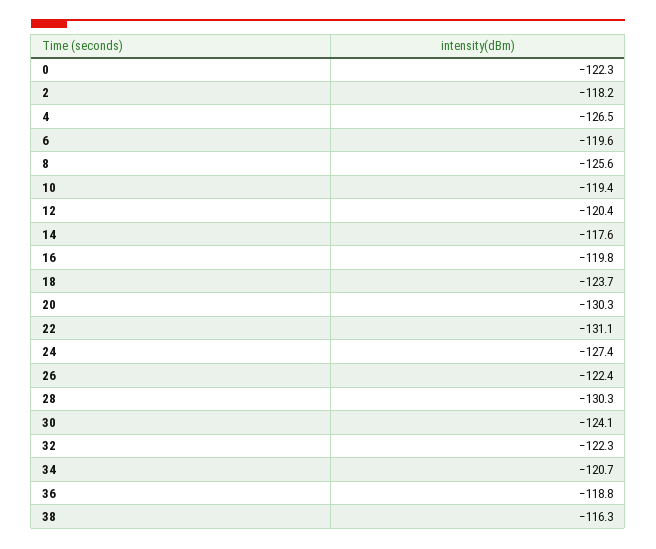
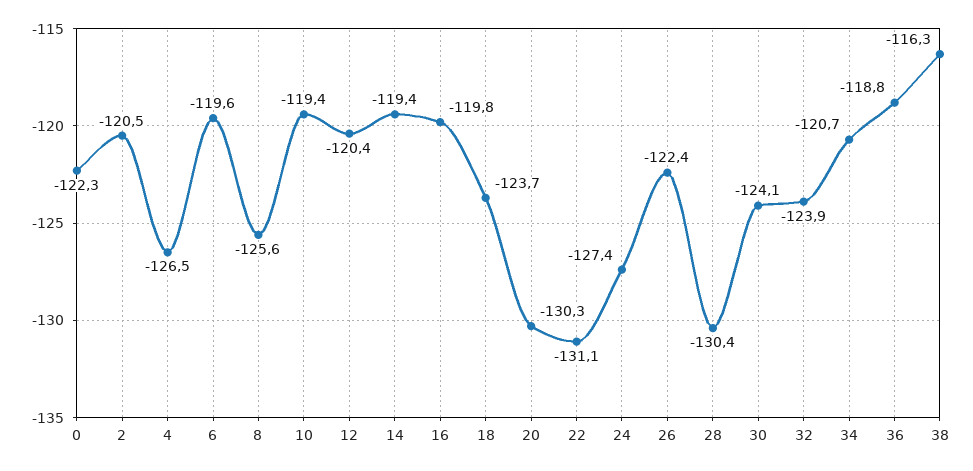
  {
    "0": -122.3,
-   "2": -118.2,
+   "2": -120.5,
    "4": -126.5,
    "6": -119.6,
    "8": -125.6,
    "10": -119.4,
    "12": -120.4,
-   "14": -117.6,
+   "14": -119.4,
    "16": -119.8,
    "18": -123.7,
    "20": -130.3,
    "22": -131.1,
    "24": -127.4,
    "26": -122.4,
-   "28": -130.3,
+   "28": -130.4,
    "30": -124.1,
-   "32": -122.3,
+   "32": -123.9,
    "34": -120.7,
    "36": -118.8,
    "38": -116.3
  }

